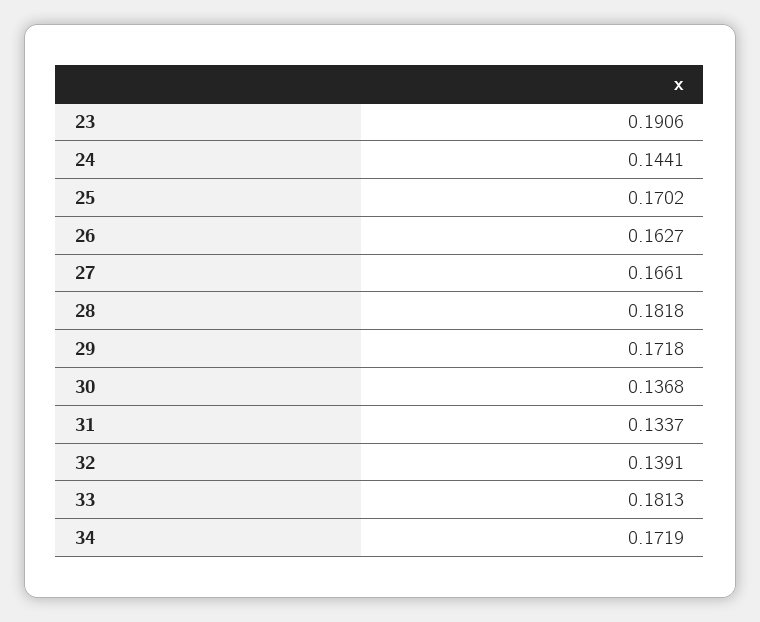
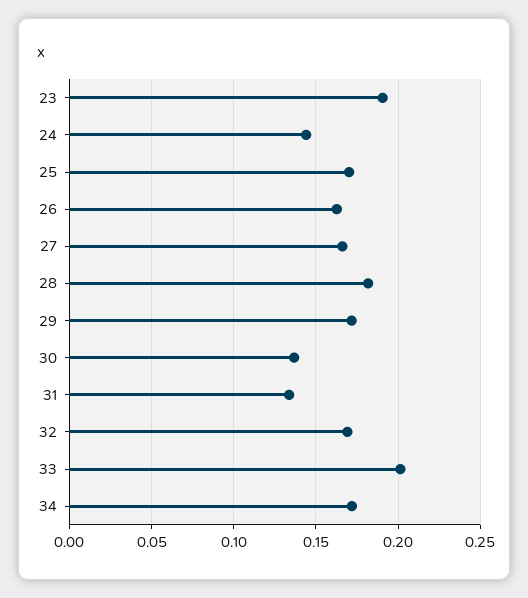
  {
    "23": 0.1906,
    "24": 0.1441,
    "25": 0.1702,
    "26": 0.1627,
    "27": 0.1661,
    "28": 0.1818,
    "29": 0.1718,
    "30": 0.1368,
    "31": 0.1337,
-   "32": 0.1391,
+   "32": 0.17,
-   "33": 0.1813,
+   "33": 0.2,
    "34": 0.1719
  }

